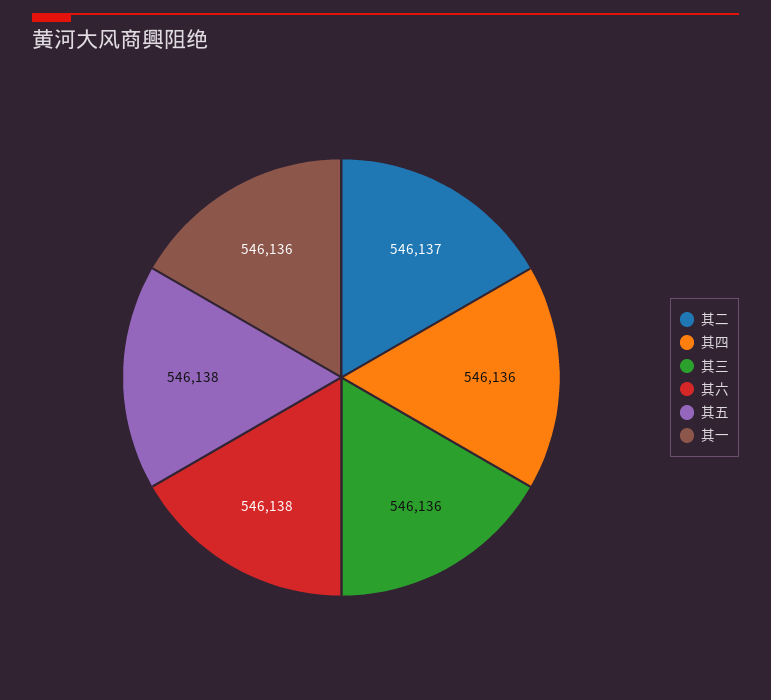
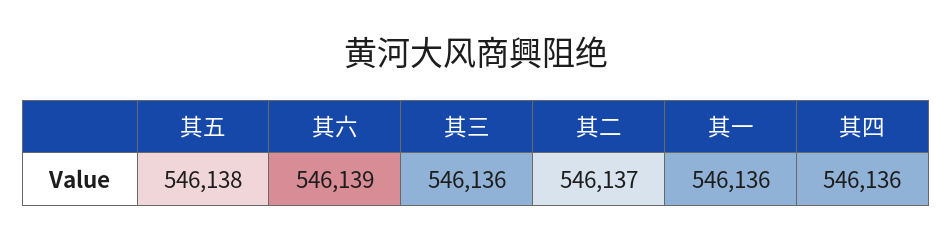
  {
    "其二": 546137,
    "其四": 546136,
    "其三": 546136,
-   "其六": 546138,
+   "其六": 546139,
    "其五": 546138,
    "其一": 546136
  }

